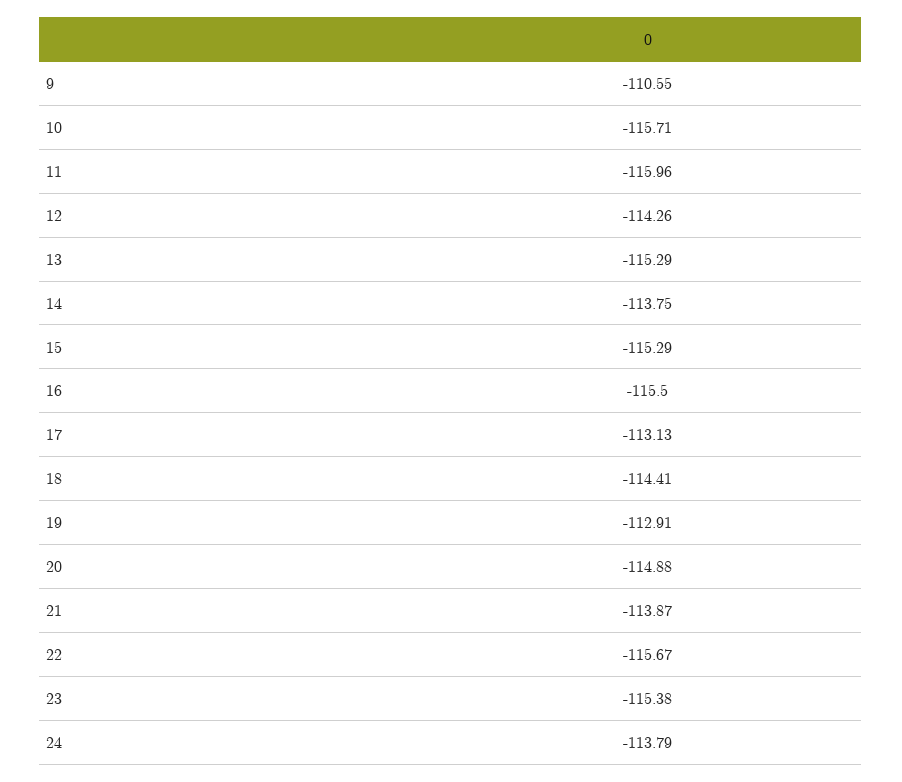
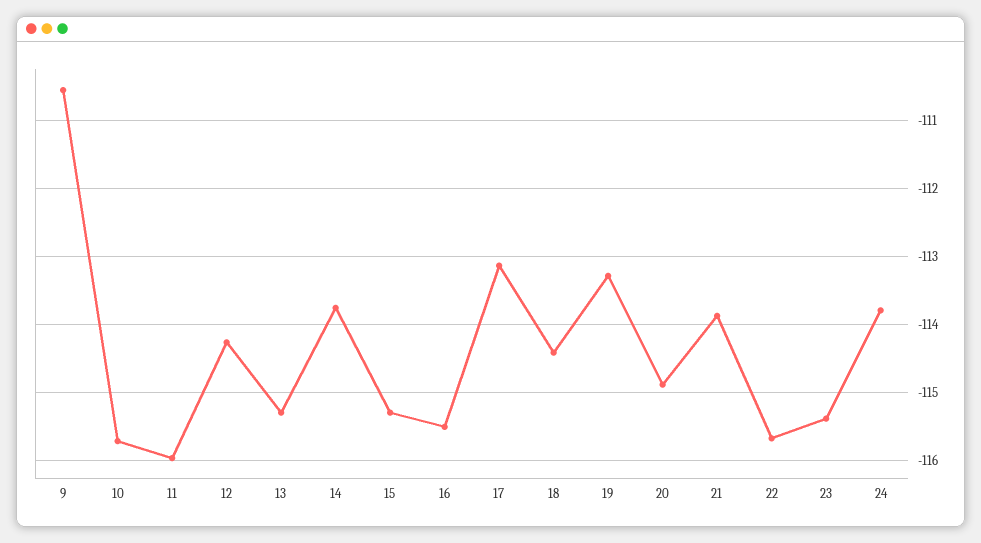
  {
    "9": -110.55,
    "10": -115.71,
    "11": -115.96,
    "12": -114.26,
    "13": -115.29,
    "14": -113.75,
    "15": -115.29,
    "16": -115.5,
    "17": -113.13,
    "18": -114.41,
-   "19": -112.91,
+   "19": -113.3,
    "20": -114.88,
    "21": -113.87,
    "22": -115.67,
    "23": -115.38,
    "24": -113.79
  }

